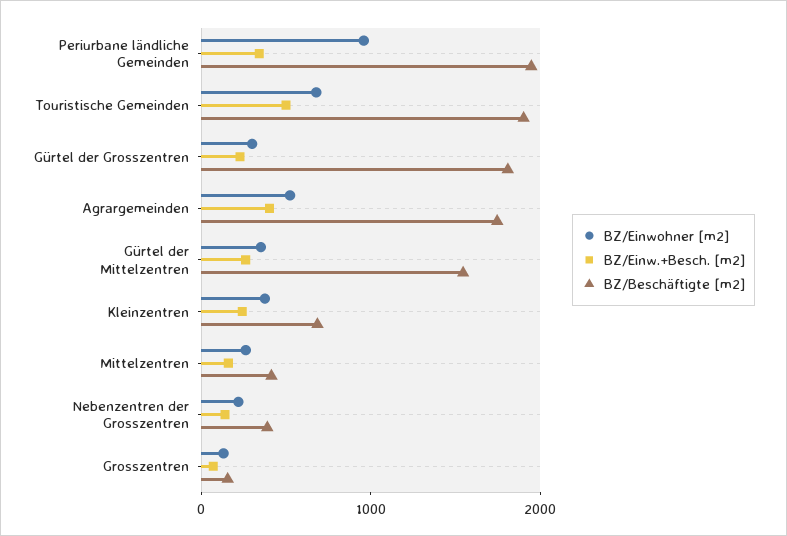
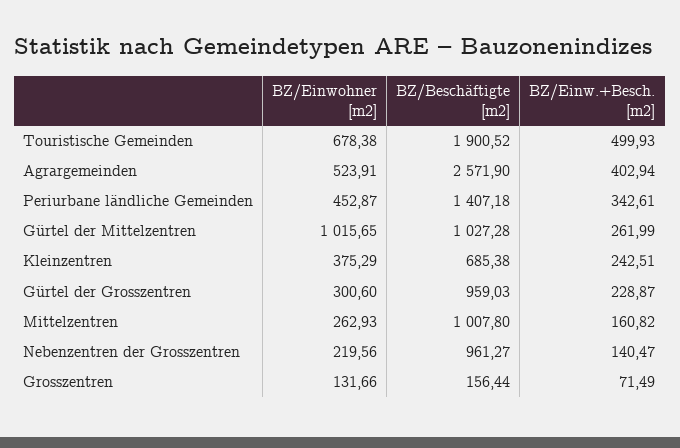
  {
    "BZ/Einwohner [m2]": {
-     "Periurbane ländliche Gemeinden": 1000,
+     "Periurbane ländliche Gemeinden": 452.87,
      "Touristische Gemeinden": 678.38,
      "Gürtel der Grosszentren": 300.6,
      "Agrargemeinden": 523.91,
-     "Gürtel der Mittelzentren": 400,
+     "Gürtel der Mittelzentren": 1015.65,
      "Kleinzentren": 375.29,
      "Mittelzentren": 262.93,
      "Nebenzentren der Grosszentren": 219.56,
      "Grosszentren": 131.66
    },
    "BZ/Einw.+Besch. [m2]": {
      "Periurbane ländliche Gemeinden": 342.61,
      "Touristische Gemeinden": 499.93,
      "Gürtel der Grosszentren": 228.87,
      "Agrargemeinden": 402.94,
      "Gürtel der Mittelzentren": 261.99,
      "Kleinzentren": 242.51,
      "Mittelzentren": 160.82,
      "Nebenzentren der Grosszentren": 140.47,
      "Grosszentren": 71.49
    },
    "BZ/Beschäftigte [m2]": {
-     "Periurbane ländliche Gemeinden": 2000,
+     "Periurbane ländliche Gemeinden": 1407.18,
      "Touristische Gemeinden": 1900.52,
-     "Gürtel der Grosszentren": 1800,
+     "Gürtel der Grosszentren": 959.03,
-     "Agrargemeinden": 1800,
+     "Agrargemeinden": 2571.9,
-     "Gürtel der Mittelzentren": 1600,
+     "Gürtel der Mittelzentren": 1027.28,
      "Kleinzentren": 685.38,
-     "Mittelzentren": 400,
+     "Mittelzentren": 1007.8,
-     "Nebenzentren der Grosszentren": 400,
+     "Nebenzentren der Grosszentren": 961.27,
      "Grosszentren": 156.44
    }
  }

